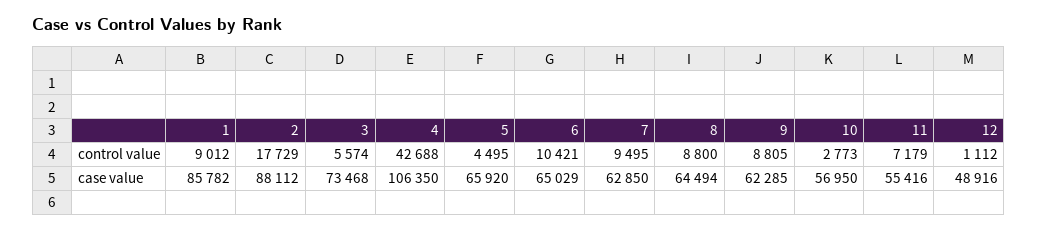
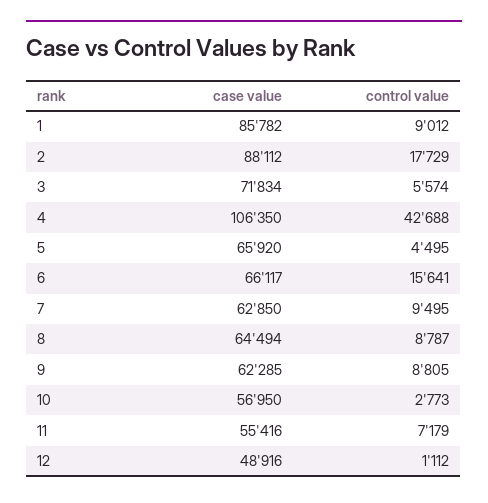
  {
    "1": {
      "control value": 9012,
      "case value": 85782
    },
    "2": {
      "control value": 17729,
      "case value": 88112
    },
    "3": {
      "control value": 5574,
-     "case value": 73468
+     "case value": 71834
    },
    "4": {
      "control value": 42688,
      "case value": 106350
    },
    "5": {
      "control value": 4495,
      "case value": 65920
    },
    "6": {
-     "control value": 10421,
+     "control value": 15641,
-     "case value": 65029
+     "case value": 66117
    },
    "7": {
      "control value": 9495,
      "case value": 62850
    },
    "8": {
-     "control value": 8800,
+     "control value": 8787,
      "case value": 64494
    },
    "9": {
      "control value": 8805,
      "case value": 62285
    },
    "10": {
      "control value": 2773,
      "case value": 56950
    },
    "11": {
      "control value": 7179,
      "case value": 55416
    },
    "12": {
      "control value": 1112,
      "case value": 48916
    }
  }

